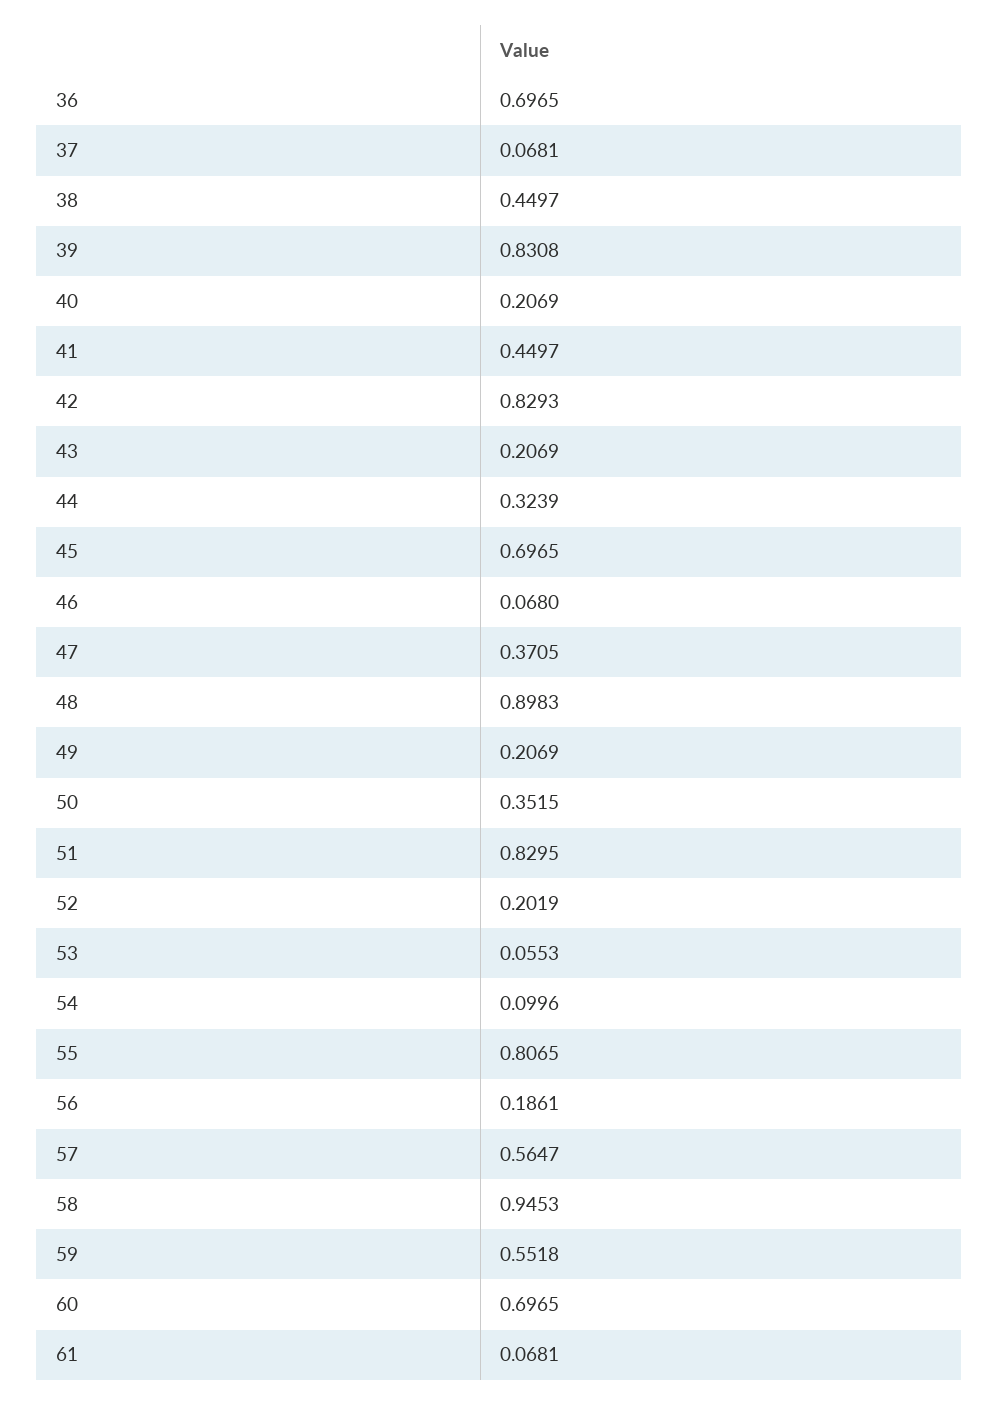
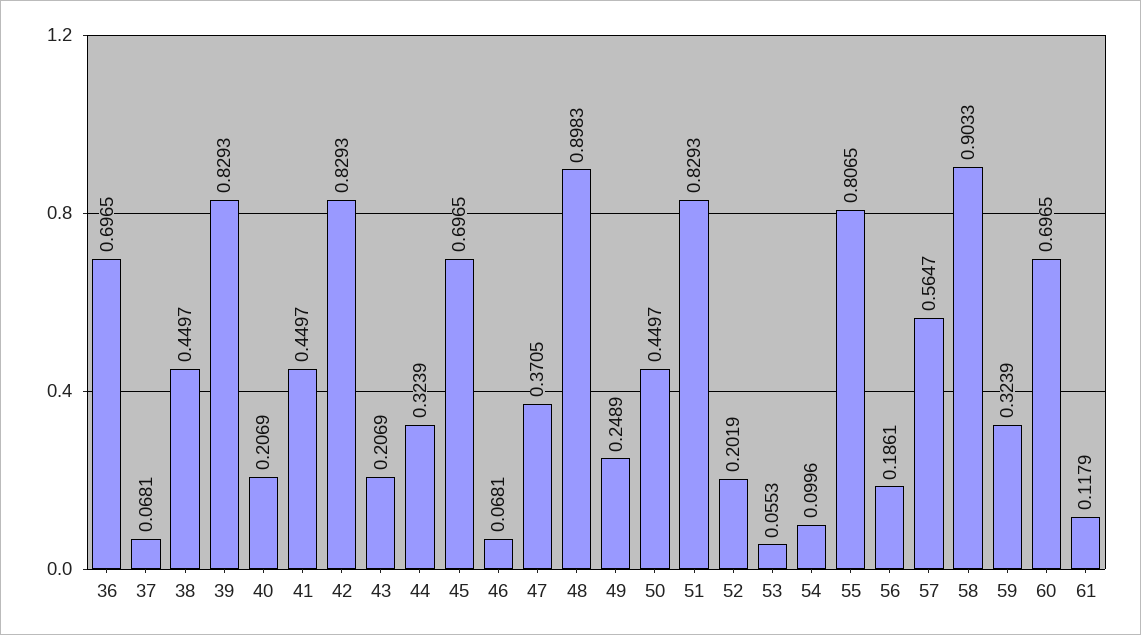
  {
    "36": 0.6965,
    "37": 0.0681,
    "38": 0.4497,
-   "39": 0.8308,
+   "39": 0.8293,
    "40": 0.2069,
    "41": 0.4497,
    "42": 0.8293,
    "43": 0.2069,
    "44": 0.3239,
    "45": 0.6965,
-   "46": 0.068,
+   "46": 0.0681,
    "47": 0.3705,
    "48": 0.8983,
-   "49": 0.2069,
+   "49": 0.2489,
-   "50": 0.3515,
+   "50": 0.4497,
-   "51": 0.8295,
+   "51": 0.8293,
    "52": 0.2019,
    "53": 0.0553,
    "54": 0.0996,
    "55": 0.8065,
    "56": 0.1861,
    "57": 0.5647,
-   "58": 0.9453,
+   "58": 0.9033,
-   "59": 0.5518,
+   "59": 0.3239,
    "60": 0.6965,
-   "61": 0.0681
+   "61": 0.1179
  }

